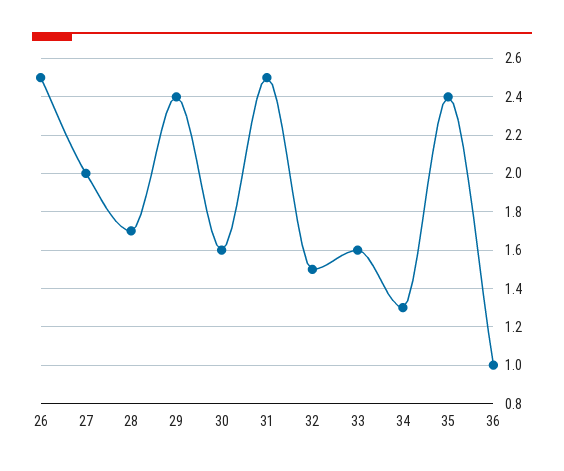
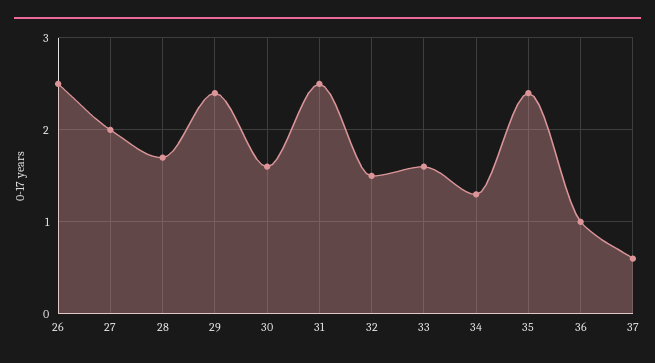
  {
    "26": 2.5,
    "27": 2,
    "28": 1.7,
    "29": 2.4,
    "30": 1.6,
    "31": 2.5,
    "32": 1.5,
    "33": 1.6,
    "34": 1.3,
    "35": 2.4,
-   "36": 1
+   "36": 1,
+   "37": 0.6
  }

